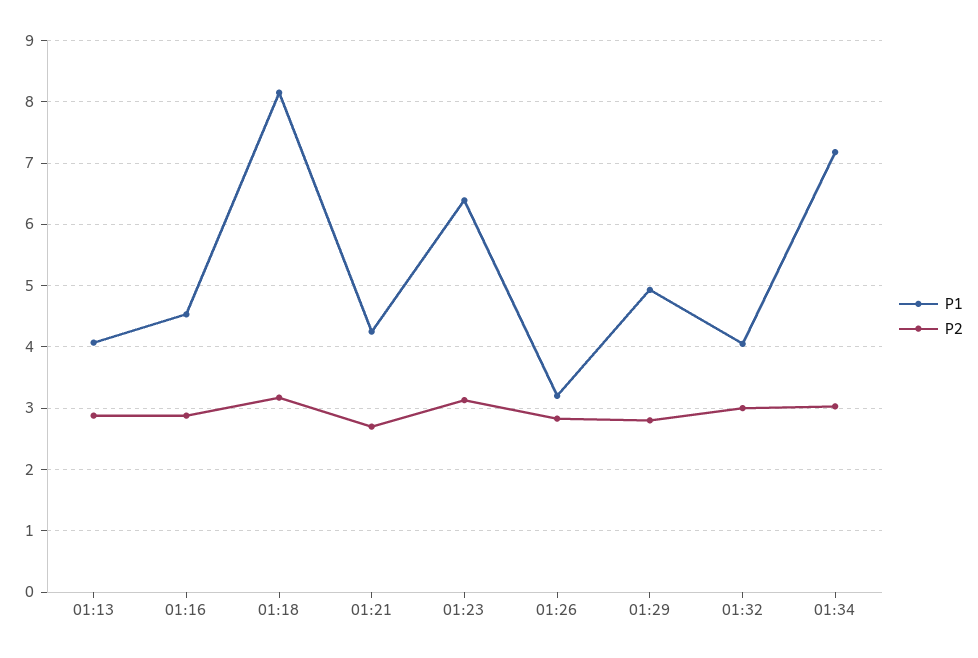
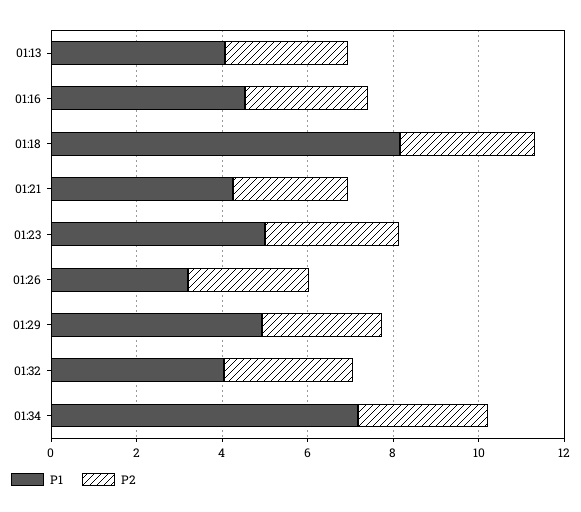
  {
    "P1": {
      "01:13": 4.1,
      "01:16": 4.5,
      "01:18": 8.2,
      "01:21": 4.3,
-     "01:23": 6.4,
+     "01:23": 5,
      "01:26": 3.2,
      "01:29": 4.9,
      "01:32": 4.1,
      "01:34": 7.2
    },
    "P2": {
      "01:13": 2.9,
      "01:16": 2.9,
      "01:18": 3.2,
      "01:21": 2.7,
      "01:23": 3.1,
      "01:26": 2.8,
      "01:29": 2.8,
      "01:32": 3,
      "01:34": 3
    }
  }

